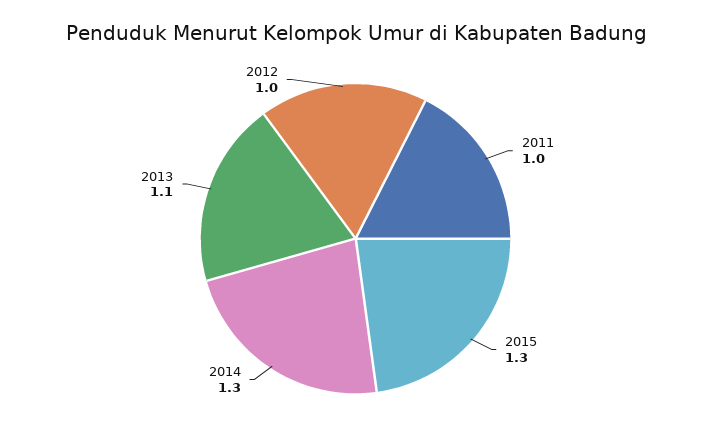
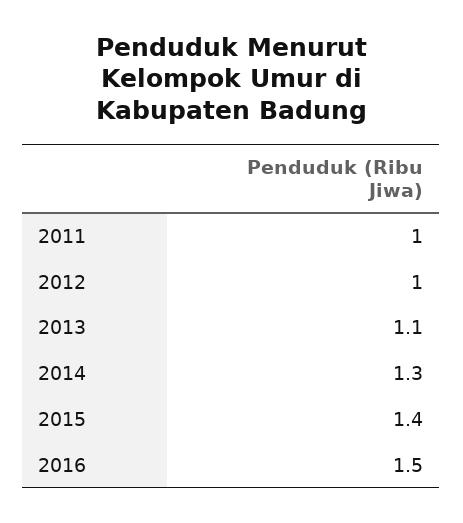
  {
    "2011": 1,
-   "2015": 1.3,
+   "2015": 1.4,
    "2014": 1.3,
    "2013": 1.1,
-   "2012": 1
+   "2012": 1,
+   "2016": 1.5
  }

